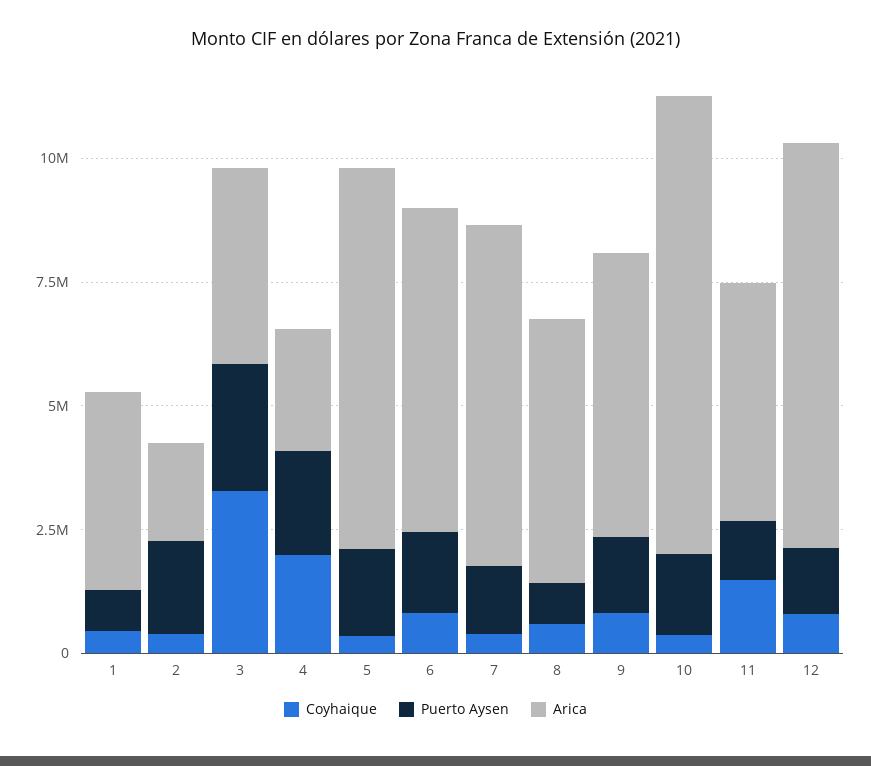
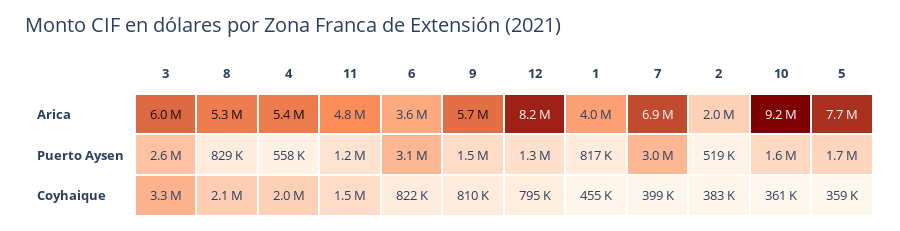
  {
    "Coyhaique": {
      "1": 455000,
      "2": 383000,
      "3": 3300000,
      "4": 2000000,
      "5": 359000,
      "6": 822000,
      "7": 399000,
-     "8": 500000,
+     "8": 2100000,
      "9": 810000,
      "10": 361000,
      "11": 1500000,
      "12": 795000
    },
    "Puerto Aysen": {
      "1": 817000,
-     "2": 2000000,
+     "2": 519000,
      "3": 2600000,
-     "4": 2000000,
+     "4": 558000,
      "5": 1700000,
-     "6": 1500000,
+     "6": 3100000,
-     "7": 1500000,
+     "7": 3000000,
      "8": 829000,
      "9": 1500000,
      "10": 1600000,
      "11": 1200000,
      "12": 1300000
    },
    "Arica": {
      "1": 4000000,
      "2": 2000000,
-     "3": 4000000,
+     "3": 6000000,
-     "4": 2500000,
+     "4": 5400000,
      "5": 7700000,
-     "6": 6500000,
+     "6": 3600000,
      "7": 6900000,
      "8": 5300000,
      "9": 5700000,
      "10": 9200000,
      "11": 4800000,
      "12": 8200000
    }
  }

